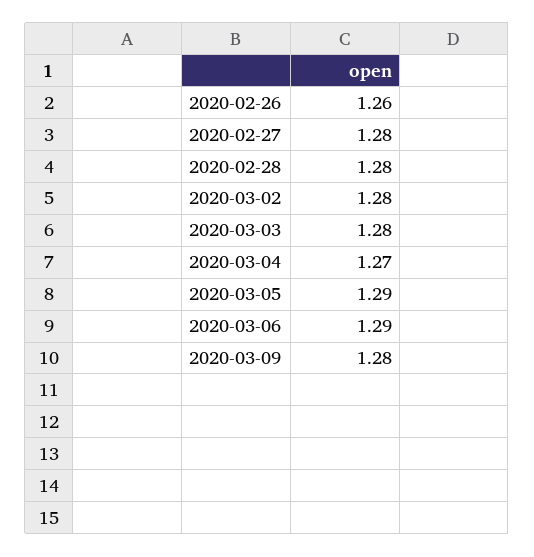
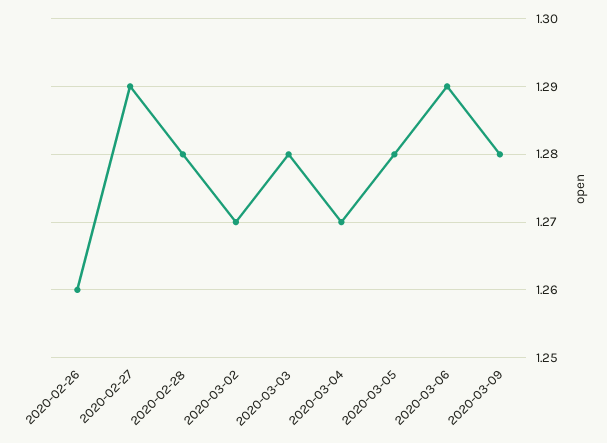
  {
    "2020-02-26": 1.26,
-   "2020-02-27": 1.28,
+   "2020-02-27": 1.29,
    "2020-02-28": 1.28,
-   "2020-03-02": 1.28,
+   "2020-03-02": 1.27,
    "2020-03-03": 1.28,
    "2020-03-04": 1.27,
-   "2020-03-05": 1.29,
+   "2020-03-05": 1.28,
    "2020-03-06": 1.29,
    "2020-03-09": 1.28
  }

